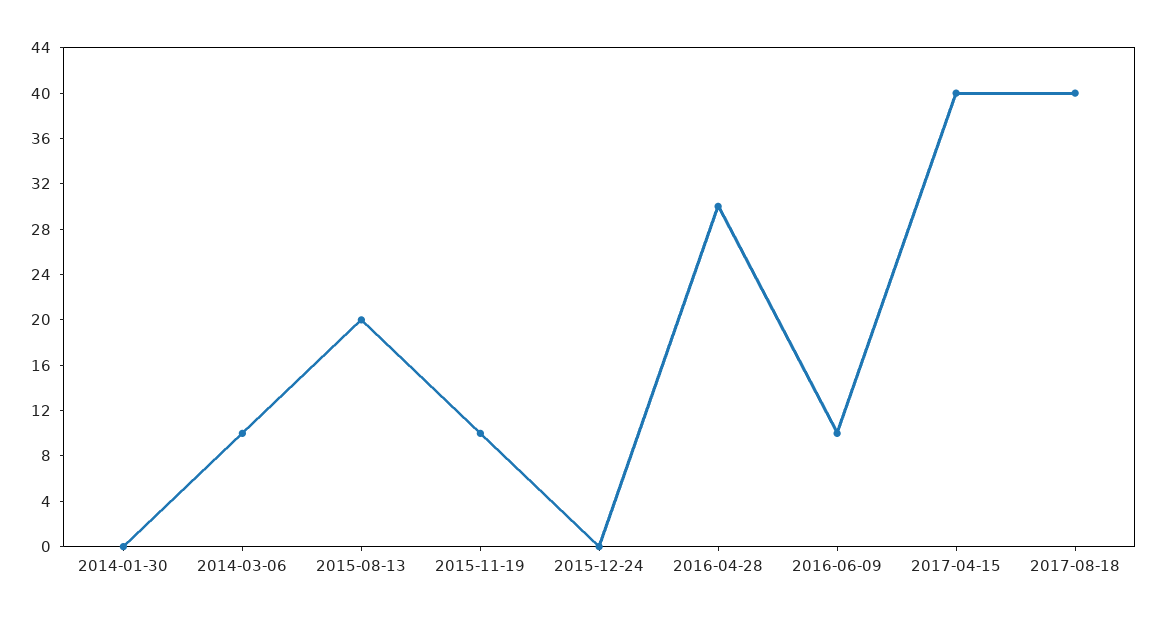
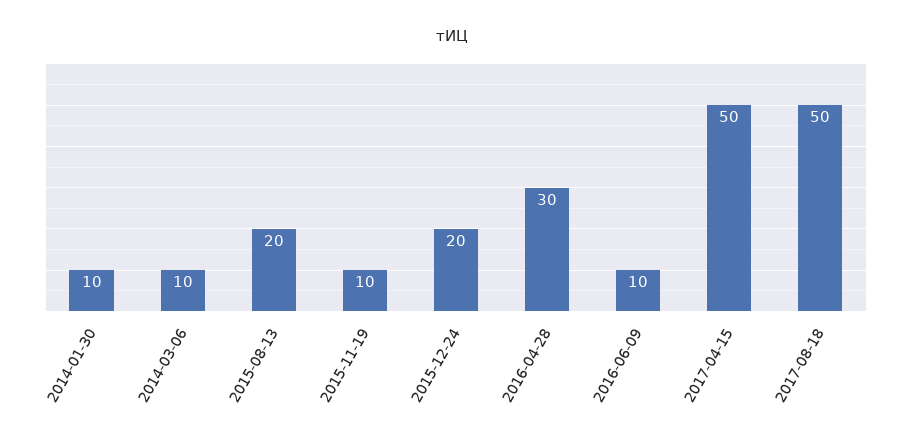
  {
-   "2014-01-30": 0,
+   "2014-01-30": 10,
    "2014-03-06": 10,
    "2015-08-13": 20,
    "2015-11-19": 10,
-   "2015-12-24": 0,
+   "2015-12-24": 20,
    "2016-04-28": 30,
    "2016-06-09": 10,
-   "2017-04-15": 40,
+   "2017-04-15": 50,
-   "2017-08-18": 40
+   "2017-08-18": 50
  }

